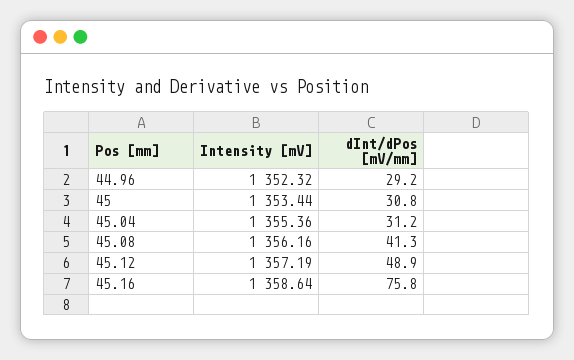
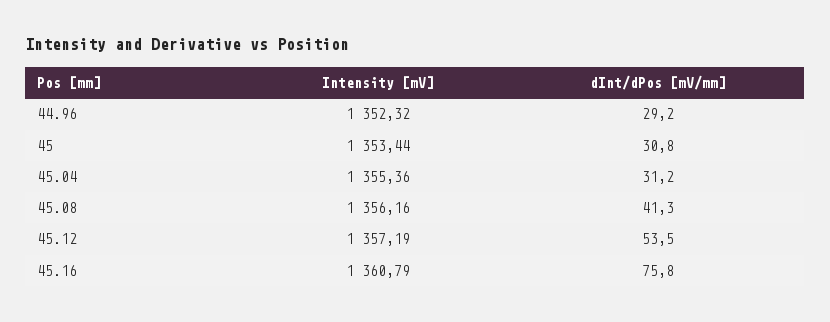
  {
    "Intensity [mV]": {
      "44.96": 1352.32,
      "45": 1353.44,
      "45.04": 1355.36,
      "45.08": 1356.16,
      "45.12": 1357.19,
-     "45.16": 1358.64
+     "45.16": 1360.79
    },
    "dInt/dPos [mV/mm]": {
      "44.96": 29.2,
      "45": 30.8,
      "45.04": 31.2,
      "45.08": 41.3,
-     "45.12": 48.9,
+     "45.12": 53.5,
      "45.16": 75.8
    }
  }

